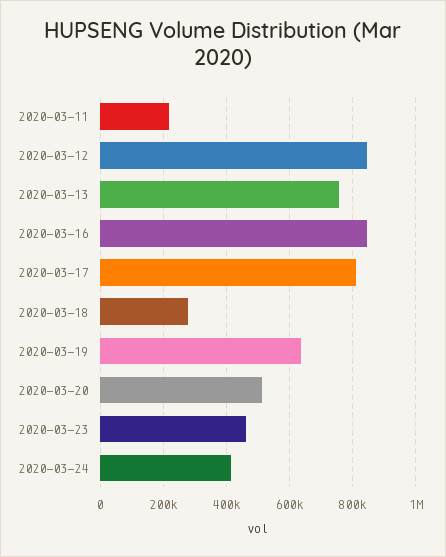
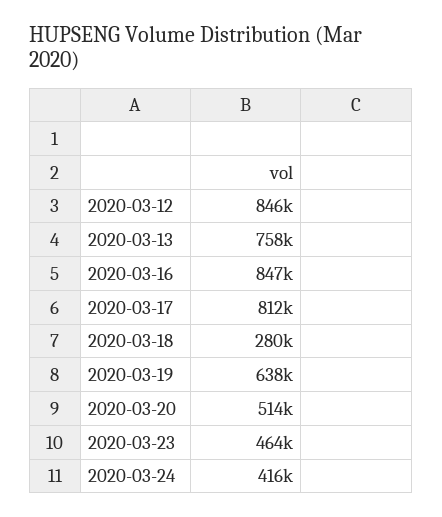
  {
-   "2020-03-11": 220000,
    "2020-03-12": 846000,
    "2020-03-13": 758000,
    "2020-03-16": 847000,
    "2020-03-17": 812000,
    "2020-03-18": 280000,
    "2020-03-19": 638000,
    "2020-03-20": 514000,
    "2020-03-23": 464000,
    "2020-03-24": 416000
  }

